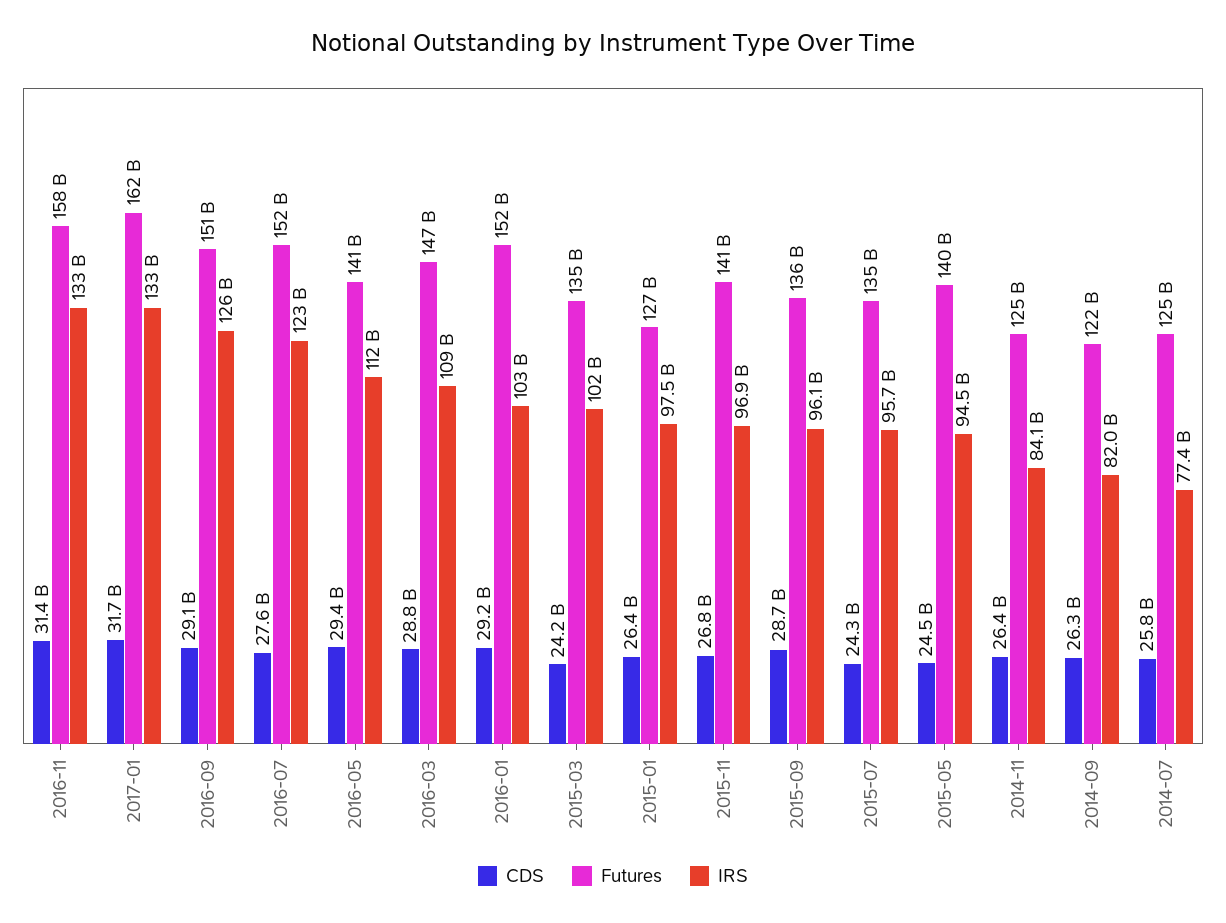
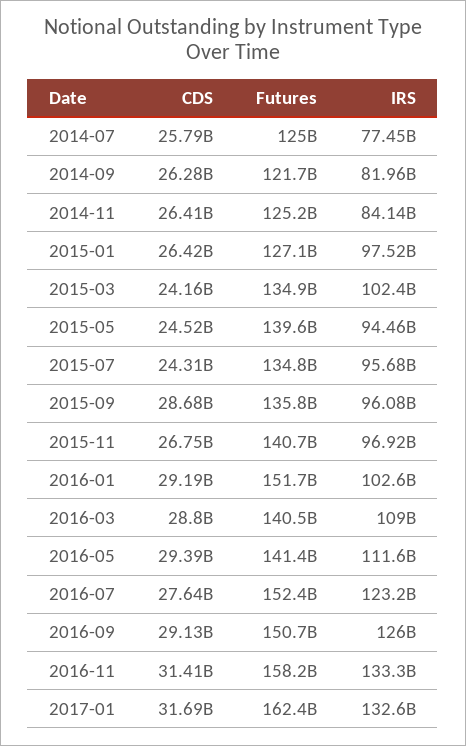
  {
    "CDS": {
      "2016-11": 31410000000,
      "2017-01": 31690000000,
      "2016-09": 29130000000,
      "2016-07": 27640000000,
      "2016-05": 29390000000,
      "2016-03": 28800000000,
      "2016-01": 29190000000,
      "2015-03": 24160000000,
      "2015-01": 26420000000,
      "2015-11": 26750000000,
      "2015-09": 28680000000,
      "2015-07": 24310000000,
      "2015-05": 24520000000,
      "2014-11": 26410000000,
      "2014-09": 26280000000,
      "2014-07": 25790000000
    },
    "Futures": {
      "2016-11": 158200000000,
      "2017-01": 162400000000,
      "2016-09": 150700000000,
      "2016-07": 152400000000,
      "2016-05": 141400000000,
-     "2016-03": 147000000000,
+     "2016-03": 140500000000,
      "2016-01": 151700000000,
      "2015-03": 134900000000,
      "2015-01": 127100000000,
      "2015-11": 140700000000,
      "2015-09": 135800000000,
      "2015-07": 134800000000,
      "2015-05": 139600000000,
      "2014-11": 125200000000,
      "2014-09": 121700000000,
      "2014-07": 125000000000
    },
    "IRS": {
      "2016-11": 133300000000,
      "2017-01": 132600000000,
      "2016-09": 126000000000,
      "2016-07": 123200000000,
      "2016-05": 111600000000,
      "2016-03": 109000000000,
      "2016-01": 102600000000,
      "2015-03": 102400000000,
      "2015-01": 97520000000,
      "2015-11": 96920000000,
      "2015-09": 96080000000,
      "2015-07": 95680000000,
      "2015-05": 94460000000,
      "2014-11": 84140000000,
      "2014-09": 81960000000,
      "2014-07": 77450000000
    }
  }

